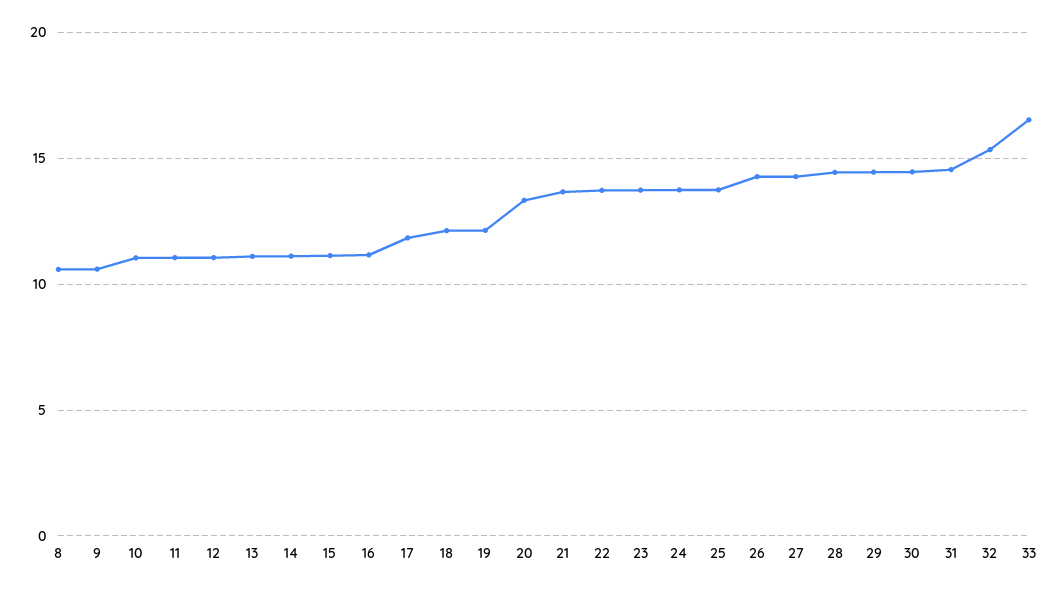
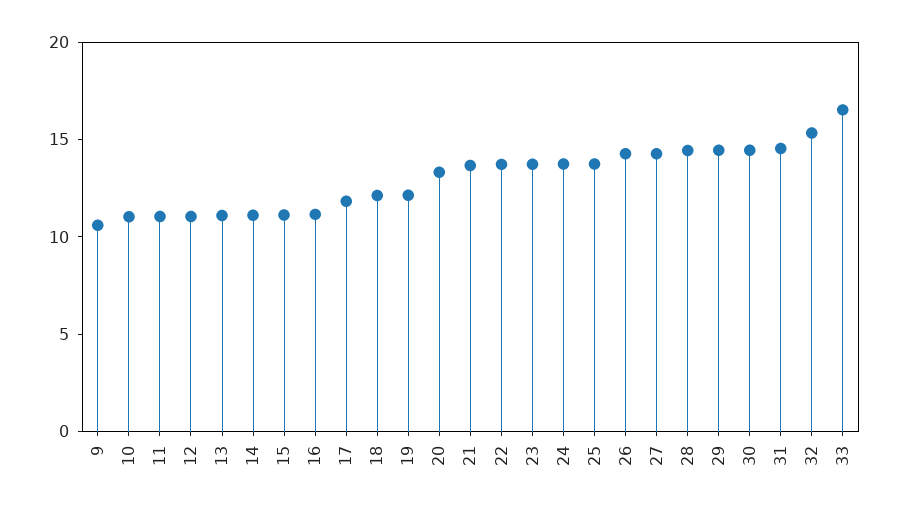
  {
-   "8": 10.5,
    "9": 10.5,
    "10": 11,
    "11": 11,
    "12": 11,
    "13": 11,
    "14": 11,
    "15": 11,
    "16": 11,
    "17": 12,
    "18": 12,
    "19": 12,
    "20": 13.5,
    "21": 13.5,
    "22": 13.5,
    "23": 13.5,
    "24": 14,
    "25": 14,
    "26": 14.5,
    "27": 14.5,
    "28": 14.5,
    "29": 14.5,
    "30": 14.5,
    "31": 14.5,
    "32": 15.5,
    "33": 16.5
  }

